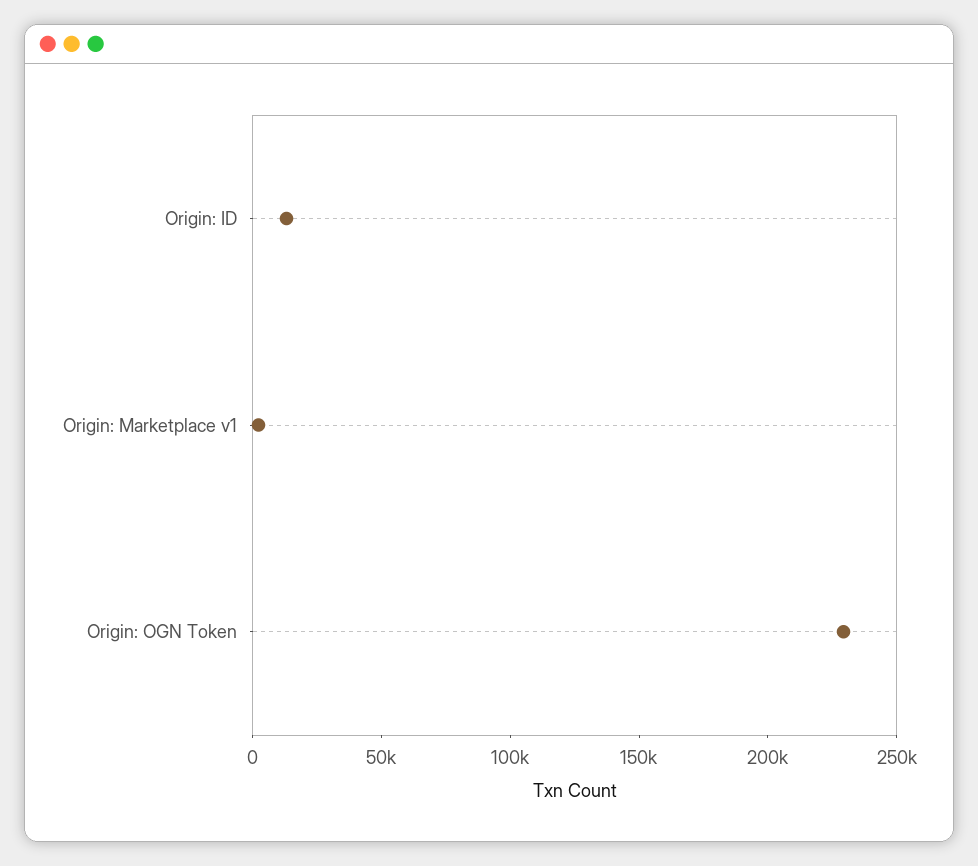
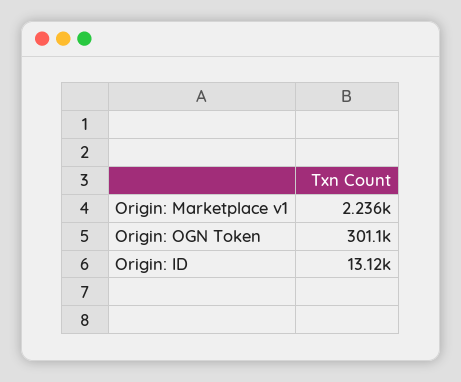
  {
    "Origin: ID": 13120,
    "Origin: Marketplace v1": 2236,
-   "Origin: OGN Token": 230000
+   "Origin: OGN Token": 301100
  }

